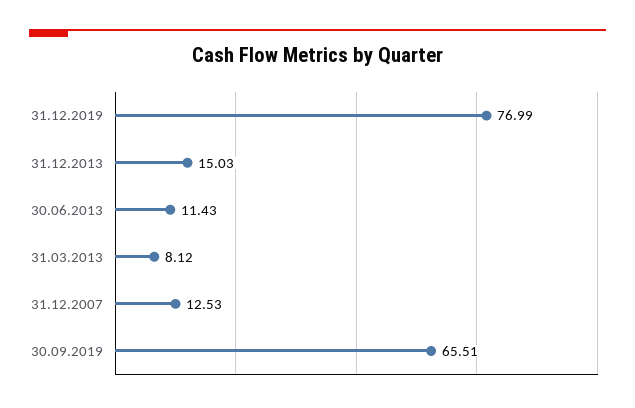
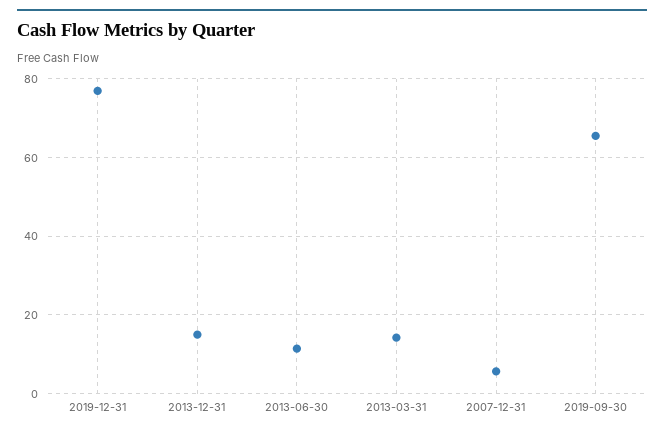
  {
    "31.12.2019": 76.99,
    "31.12.2013": 15.03,
    "30.06.2013": 11.43,
-   "31.03.2013": 8.12,
+   "31.03.2013": 14,
-   "31.12.2007": 12.53,
+   "31.12.2007": 6,
    "30.09.2019": 65.51
  }

